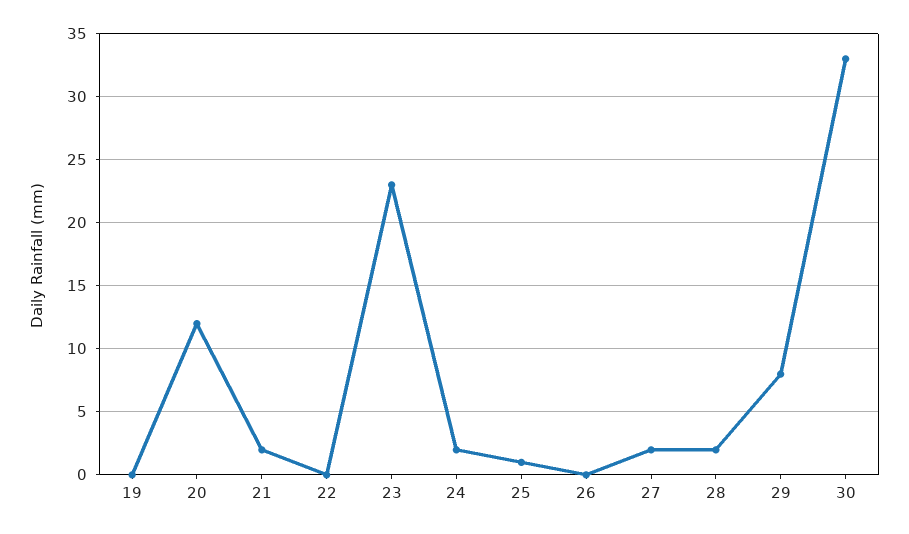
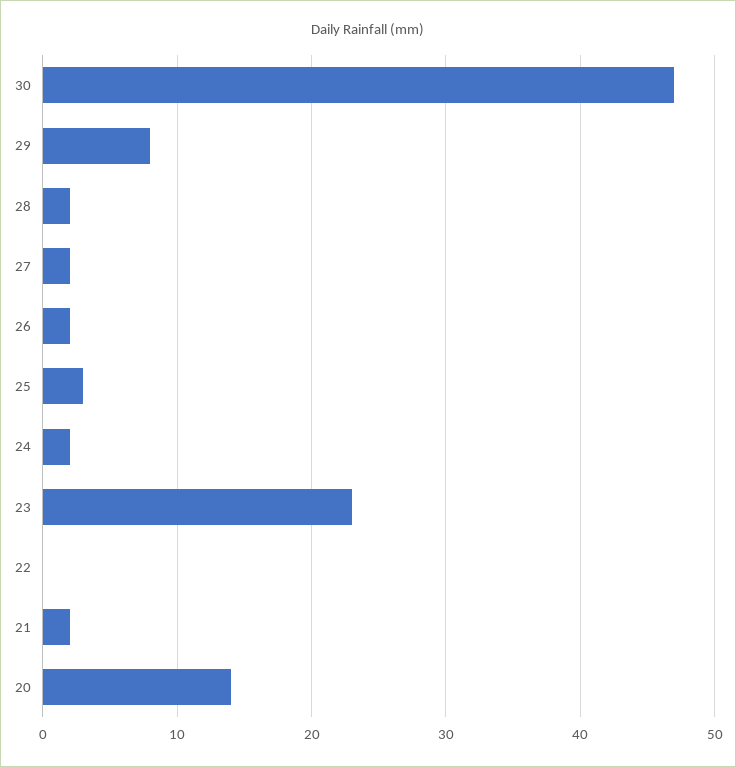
  {
-   "19": 0,
-   "20": 12,
+   "20": 14,
    "21": 2,
    "22": 0,
    "23": 23,
    "24": 2,
-   "25": 1,
+   "25": 3,
-   "26": 0,
+   "26": 2,
    "27": 2,
    "28": 2,
    "29": 8,
-   "30": 33
+   "30": 47
  }

